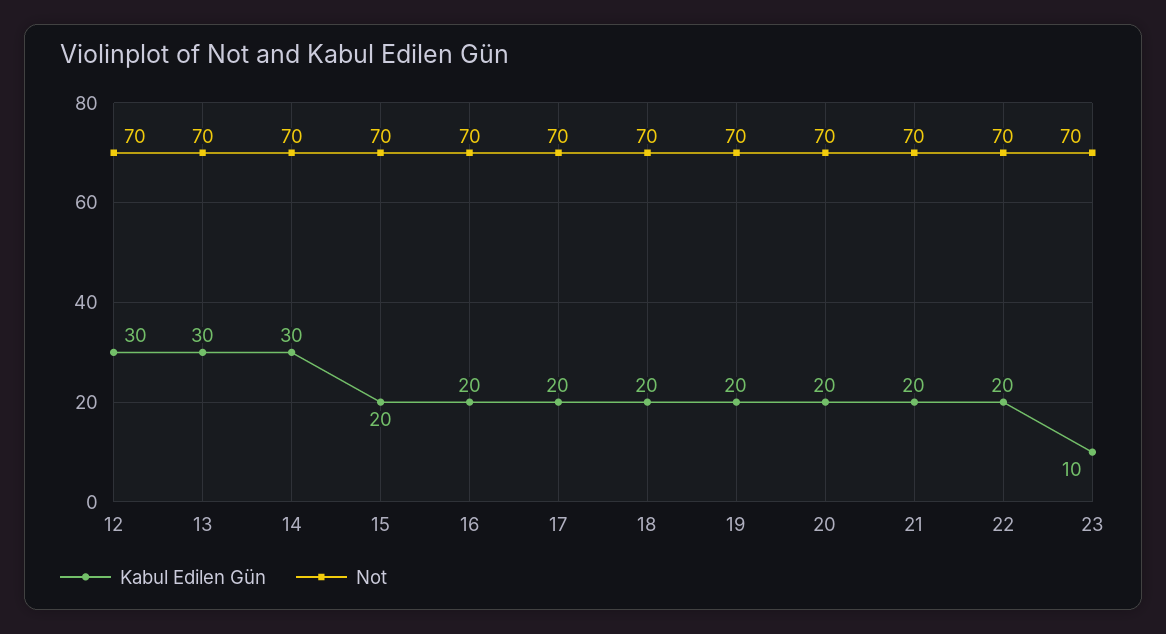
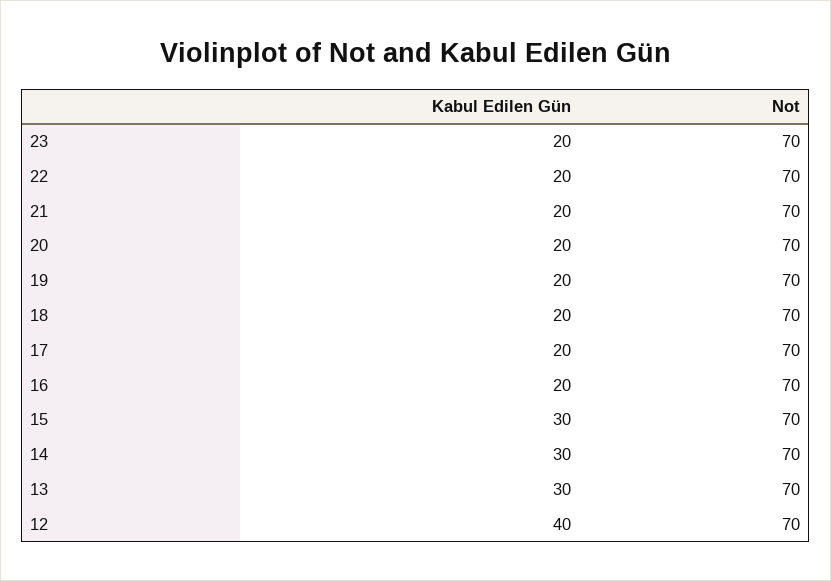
  {
    "Kabul Edilen Gün": {
-     "12": 30,
+     "12": 40,
      "13": 30,
      "14": 30,
-     "15": 20,
+     "15": 30,
      "16": 20,
      "17": 20,
      "18": 20,
      "19": 20,
      "20": 20,
      "21": 20,
      "22": 20,
-     "23": 10
+     "23": 20
    },
    "Not": {
      "12": 70,
      "13": 70,
      "14": 70,
      "15": 70,
      "16": 70,
      "17": 70,
      "18": 70,
      "19": 70,
      "20": 70,
      "21": 70,
      "22": 70,
      "23": 70
    }
  }

